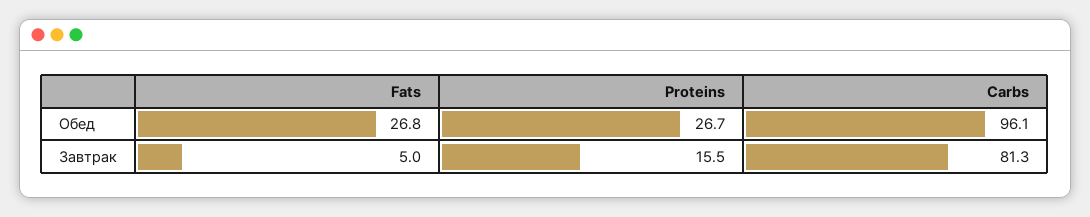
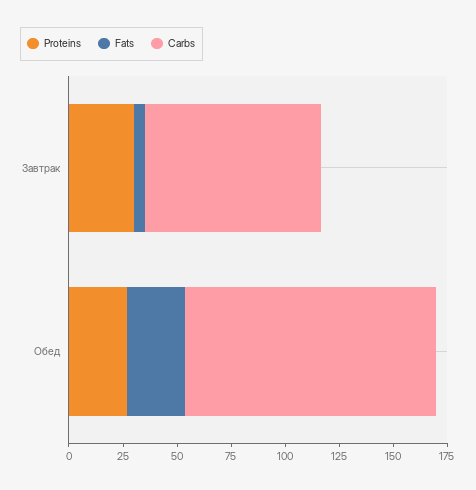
  {
    "Fats": {
      "Обед": 26.8,
      "Завтрак": 5
    },
    "Proteins": {
      "Обед": 26.7,
-     "Завтрак": 15.5
+     "Завтрак": 30
    },
    "Carbs": {
-     "Обед": 96.1,
+     "Обед": 115,
      "Завтрак": 81.3
    }
  }

